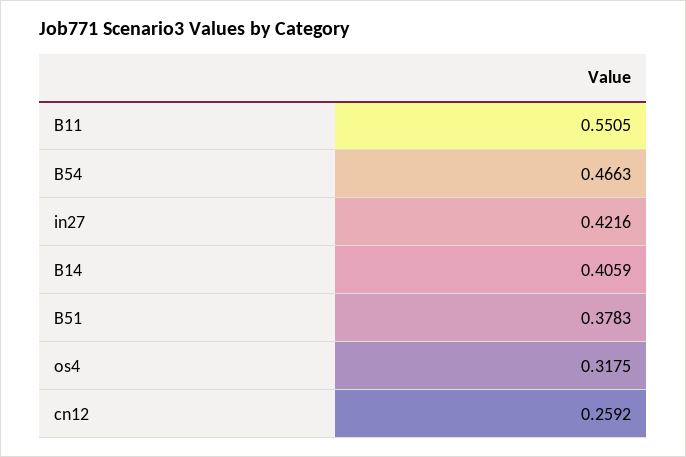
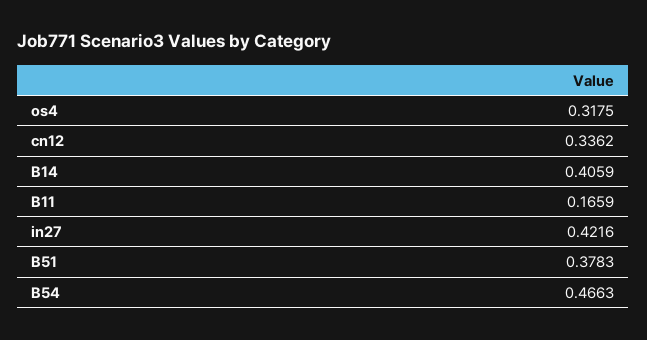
  {
-   "B11": 0.5505,
+   "B11": 0.1659,
    "B54": 0.4663,
    "in27": 0.4216,
    "B14": 0.4059,
    "B51": 0.3783,
    "os4": 0.3175,
-   "cn12": 0.2592
+   "cn12": 0.3362
  }

